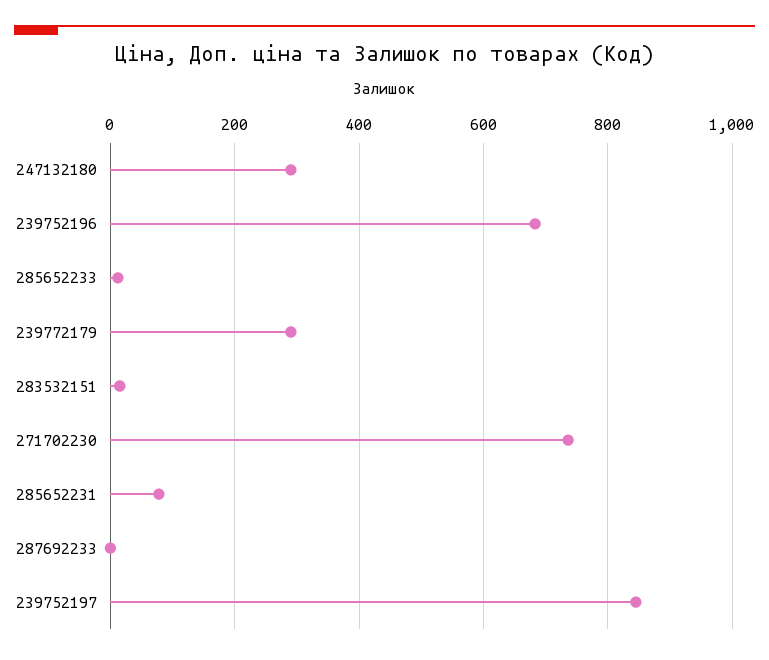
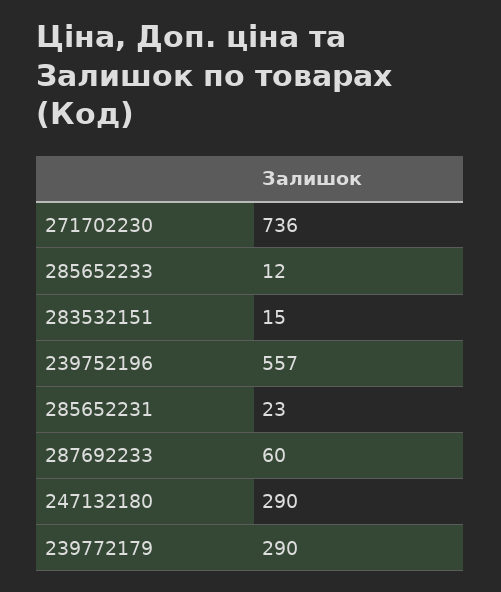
  {
    "247132180": 290,
-   "239752196": 680,
+   "239752196": 557,
    "285652233": 12,
    "239772179": 290,
    "283532151": 15,
    "271702230": 736,
-   "285652231": 80,
+   "285652231": 23,
-   "287692233": 0,
+   "287692233": 60
-   "239752197": 840
  }

